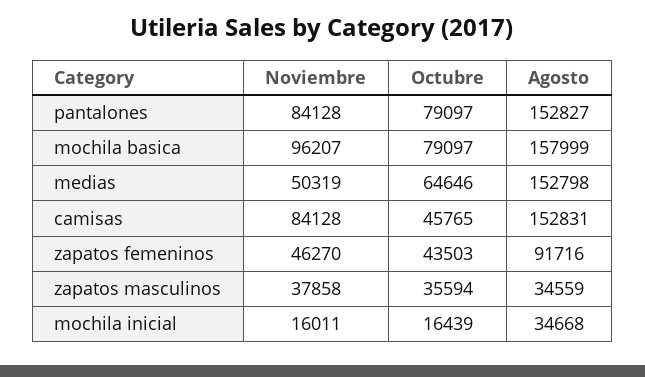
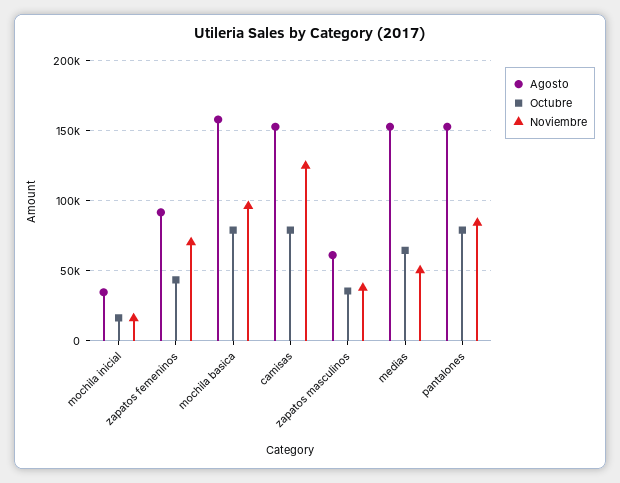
  {
    "Noviembre": {
      "pantalones": 84128,
      "mochila basica": 96207,
      "medias": 50319,
-     "camisas": 84128,
+     "camisas": 125000,
-     "zapatos femeninos": 46270,
+     "zapatos femeninos": 70000,
      "zapatos masculinos": 37858,
      "mochila inicial": 16011
    },
    "Octubre": {
      "pantalones": 79097,
      "mochila basica": 79097,
      "medias": 64646,
-     "camisas": 45765,
+     "camisas": 80000,
      "zapatos femeninos": 43503,
      "zapatos masculinos": 35594,
      "mochila inicial": 16439
    },
    "Agosto": {
      "pantalones": 152827,
      "mochila basica": 157999,
      "medias": 152798,
      "camisas": 152831,
      "zapatos femeninos": 91716,
-     "zapatos masculinos": 34559,
+     "zapatos masculinos": 60000,
      "mochila inicial": 34668
    }
  }

